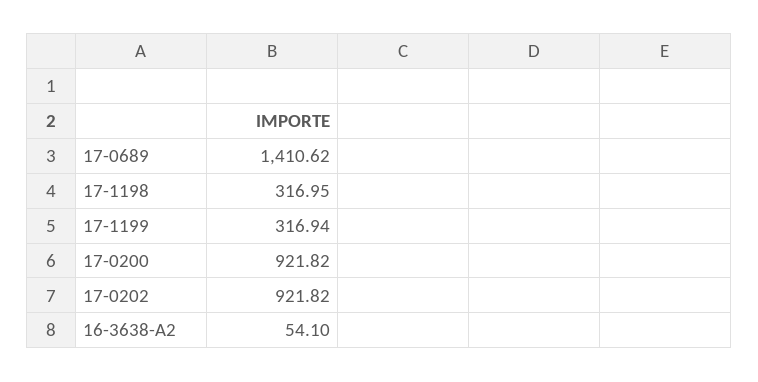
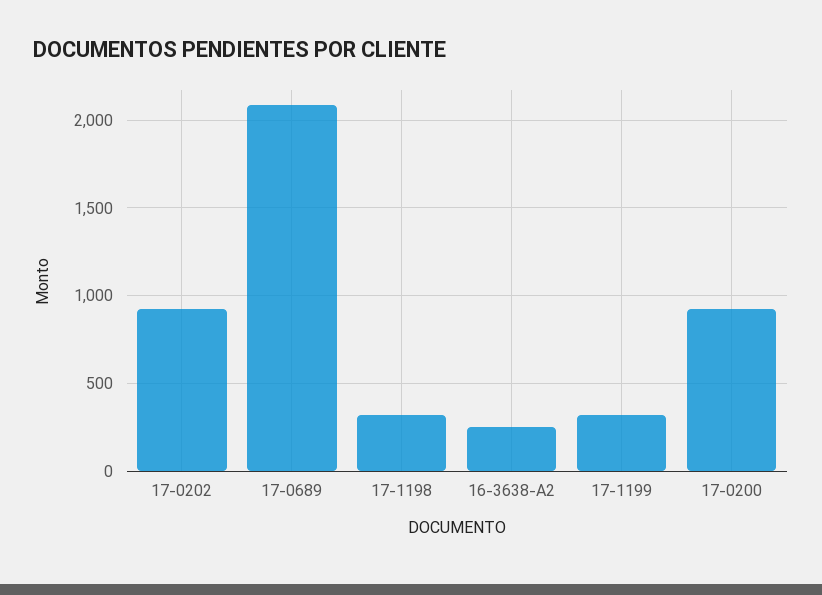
  {
-   "17-0689": 1410.62,
+   "17-0689": 2100,
    "17-1198": 316.95,
    "17-1199": 316.94,
    "17-0200": 921.82,
    "17-0202": 921.82,
-   "16-3638-A2": 54.1
+   "16-3638-A2": 250
  }

